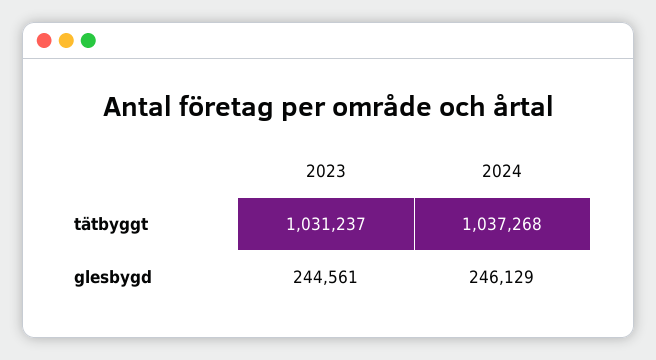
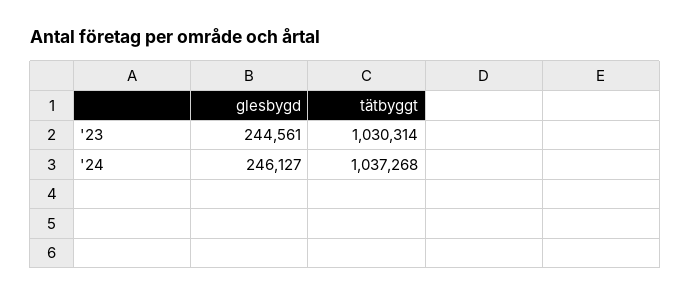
  {
    "2023": {
-     "tätbyggt": 1031237,
+     "tätbyggt": 1030314,
      "glesbygd": 244561
    },
    "2024": {
      "tätbyggt": 1037268,
-     "glesbygd": 246129
+     "glesbygd": 246127
    }
  }

